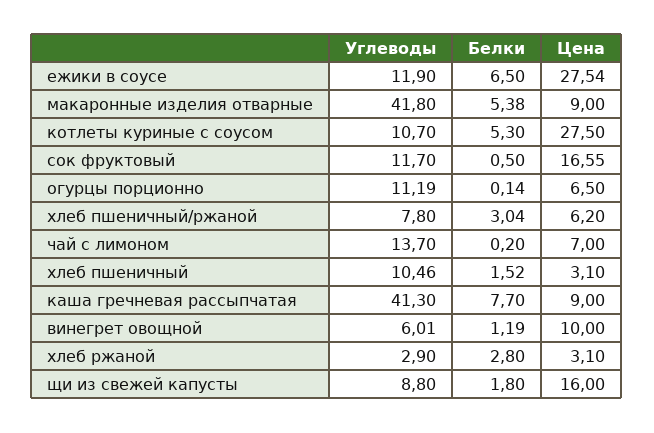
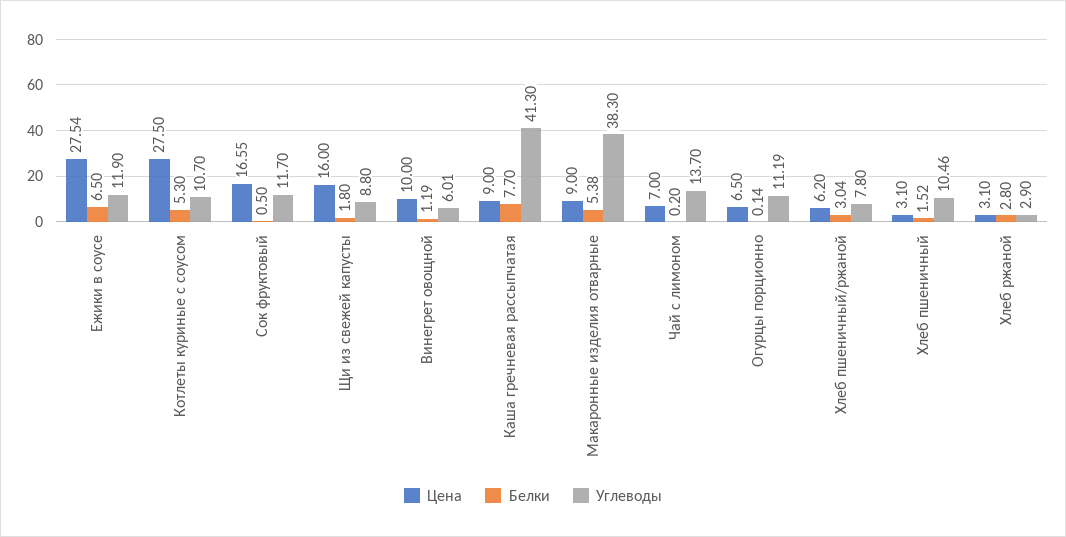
  {
    "Углеводы": {
      "ежики в соусе": 11.9,
-     "макаронные изделия отварные": 41.8,
+     "макаронные изделия отварные": 38.3,
      "котлеты куриные с соусом": 10.7,
      "сок фруктовый": 11.7,
      "огурцы порционно": 11.19,
      "хлеб пшеничный/ржаной": 7.8,
      "чай с лимоном": 13.7,
      "хлеб пшеничный": 10.46,
      "каша гречневая рассыпчатая": 41.3,
      "винегрет овощной": 6.01,
      "хлеб ржаной": 2.9,
      "щи из свежей капусты": 8.8
    },
    "Белки": {
      "ежики в соусе": 6.5,
      "макаронные изделия отварные": 5.38,
      "котлеты куриные с соусом": 5.3,
      "сок фруктовый": 0.5,
      "огурцы порционно": 0.14,
      "хлеб пшеничный/ржаной": 3.04,
      "чай с лимоном": 0.2,
      "хлеб пшеничный": 1.52,
      "каша гречневая рассыпчатая": 7.7,
      "винегрет овощной": 1.19,
      "хлеб ржаной": 2.8,
      "щи из свежей капусты": 1.8
    },
    "Цена": {
      "ежики в соусе": 27.54,
      "макаронные изделия отварные": 9,
      "котлеты куриные с соусом": 27.5,
      "сок фруктовый": 16.55,
      "огурцы порционно": 6.5,
      "хлеб пшеничный/ржаной": 6.2,
      "чай с лимоном": 7,
      "хлеб пшеничный": 3.1,
      "каша гречневая рассыпчатая": 9,
      "винегрет овощной": 10,
      "хлеб ржаной": 3.1,
      "щи из свежей капусты": 16
    }
  }

